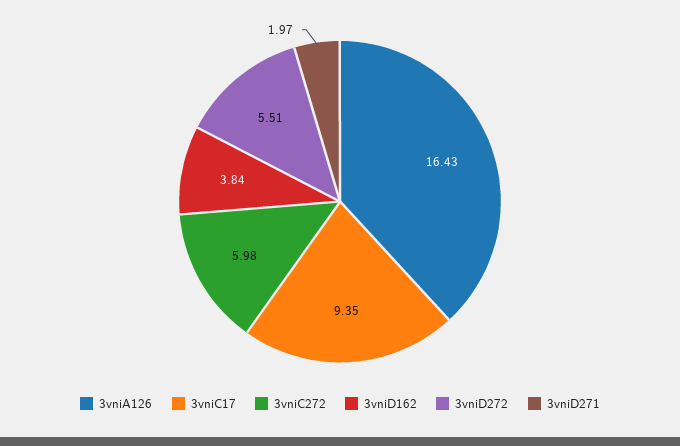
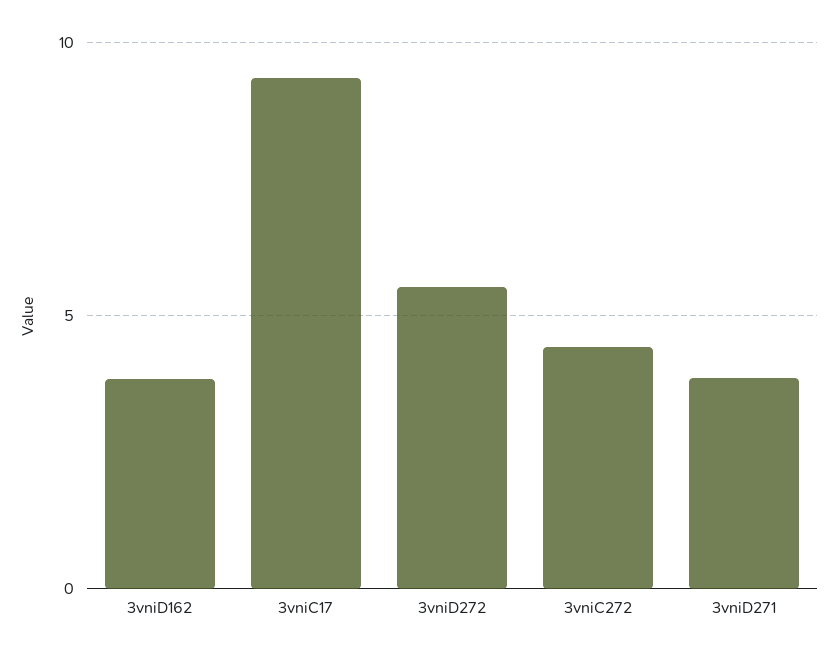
  {
-   "3vniA126": 16.43,
    "3vniC17": 9.35,
-   "3vniC272": 5.98,
+   "3vniC272": 4.5,
    "3vniD162": 3.84,
    "3vniD272": 5.51,
-   "3vniD271": 1.97
+   "3vniD271": 4
  }

